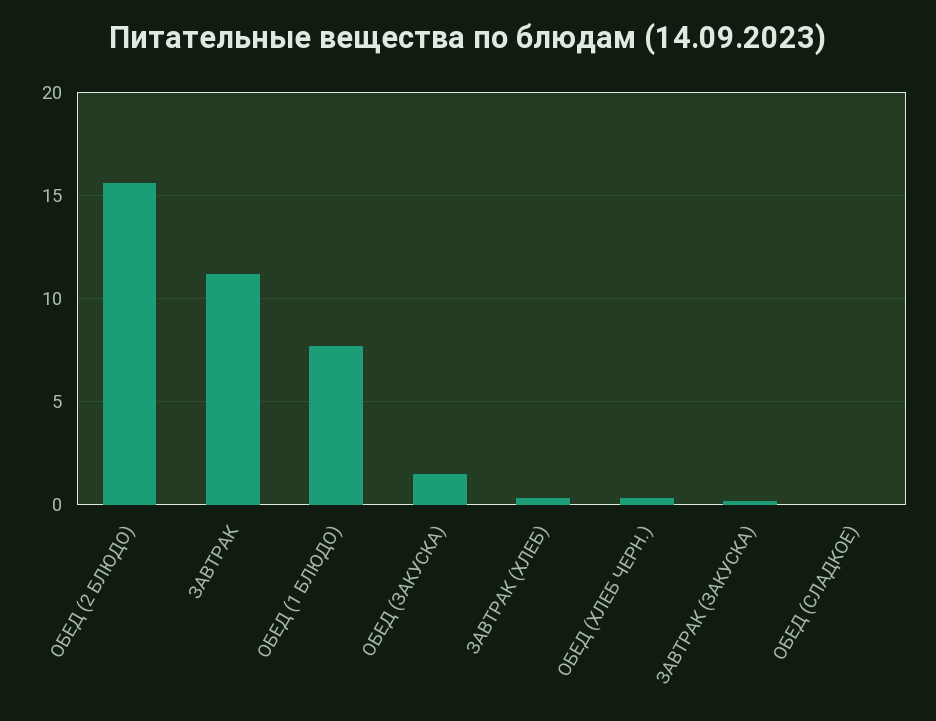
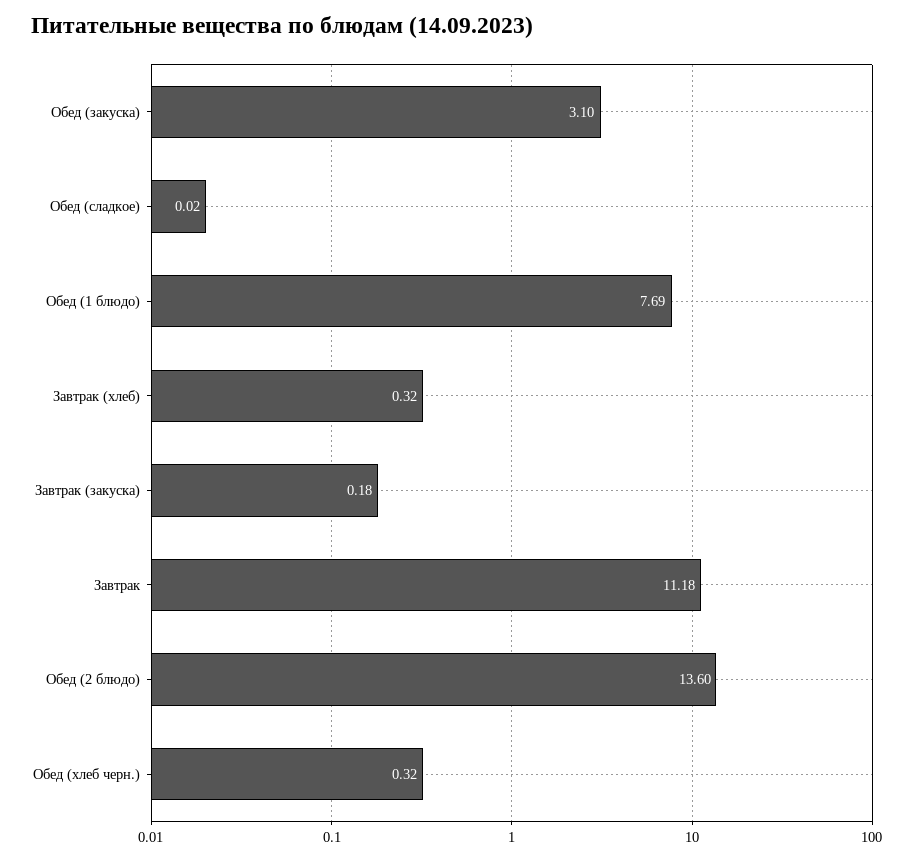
  {
-   "ОБЕД (2 БЛЮДО)": 15.5,
+   "ОБЕД (2 БЛЮДО)": 13.6,
    "ЗАВТРАК": 11.18,
    "ОБЕД (1 БЛЮДО)": 7.69,
-   "ОБЕД (ЗАКУСКА)": 1.5,
+   "ОБЕД (ЗАКУСКА)": 3.1,
    "ЗАВТРАК (ХЛЕБ)": 0.32,
    "ОБЕД (ХЛЕБ ЧЕРН.)": 0.32,
    "ЗАВТРАК (ЗАКУСКА)": 0.18,
    "ОБЕД (СЛАДКОЕ)": 0.02
  }

